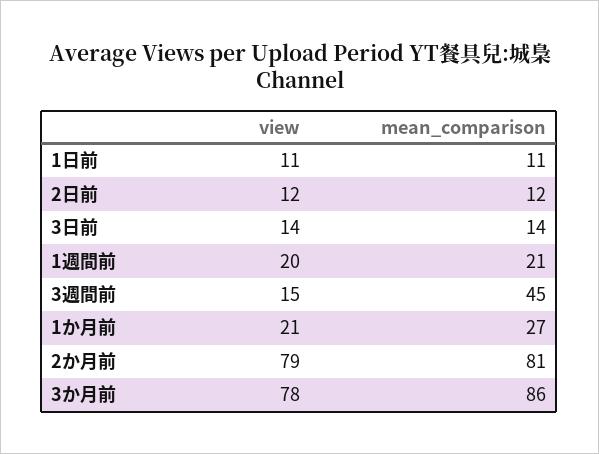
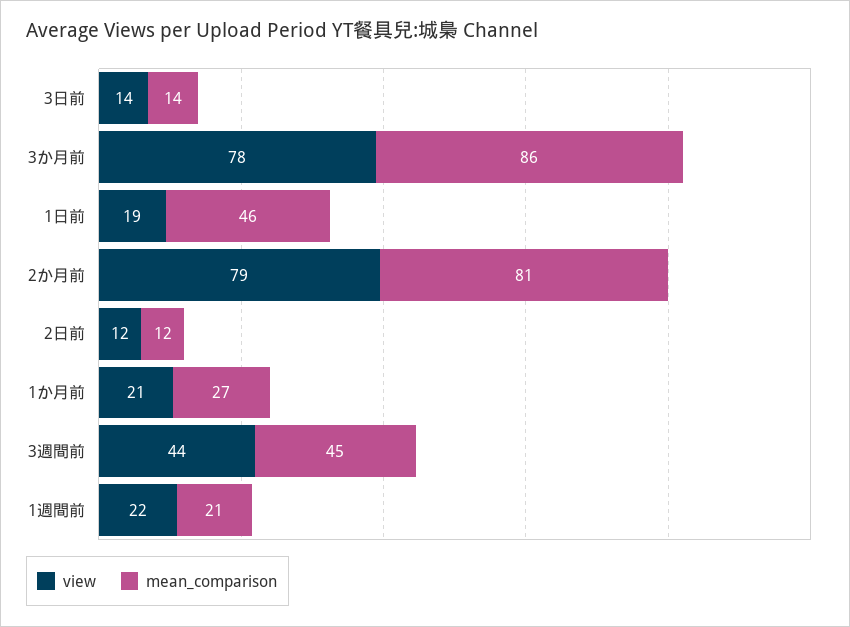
  {
    "view": {
-     "1日前": 11,
+     "1日前": 19,
      "2日前": 12,
      "3日前": 14,
-     "1週間前": 20,
+     "1週間前": 22,
-     "3週間前": 15,
+     "3週間前": 44,
      "1か月前": 21,
      "2か月前": 79,
      "3か月前": 78
    },
    "mean_comparison": {
-     "1日前": 11,
+     "1日前": 46,
      "2日前": 12,
      "3日前": 14,
      "1週間前": 21,
      "3週間前": 45,
      "1か月前": 27,
      "2か月前": 81,
      "3か月前": 86
    }
  }

